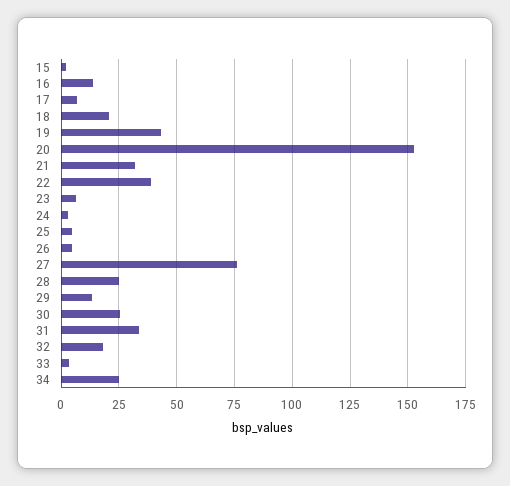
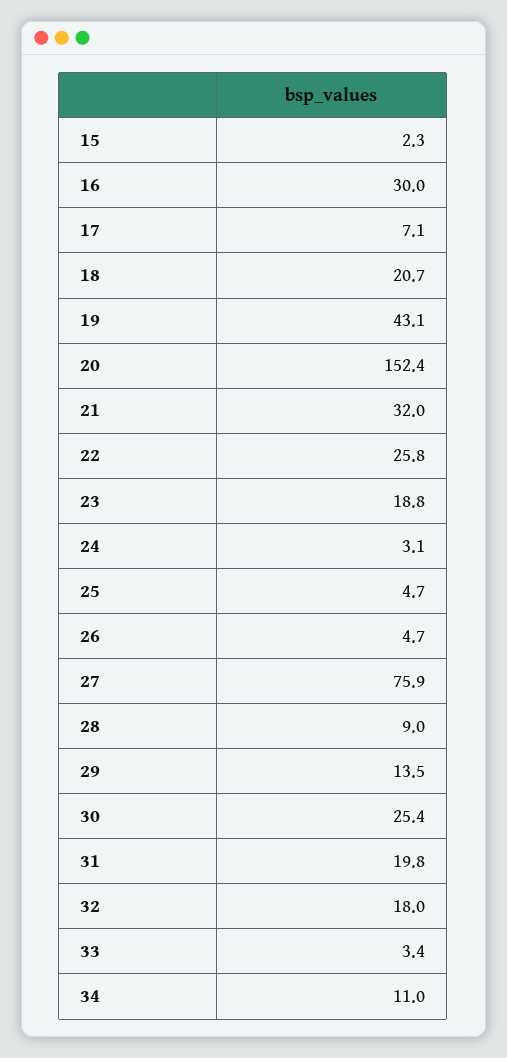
  {
    "15": 2.3,
-   "16": 15,
+   "16": 30,
    "17": 7.1,
    "18": 20.7,
    "19": 43.1,
    "20": 152.4,
    "21": 32,
-   "22": 40,
+   "22": 25.8,
-   "23": 5,
+   "23": 18.8,
    "24": 3.1,
    "25": 4.7,
    "26": 4.7,
    "27": 75.9,
-   "28": 25,
+   "28": 9,
    "29": 13.5,
    "30": 25.4,
-   "31": 35,
+   "31": 19.8,
    "32": 18,
    "33": 3.4,
-   "34": 25
+   "34": 11
  }

